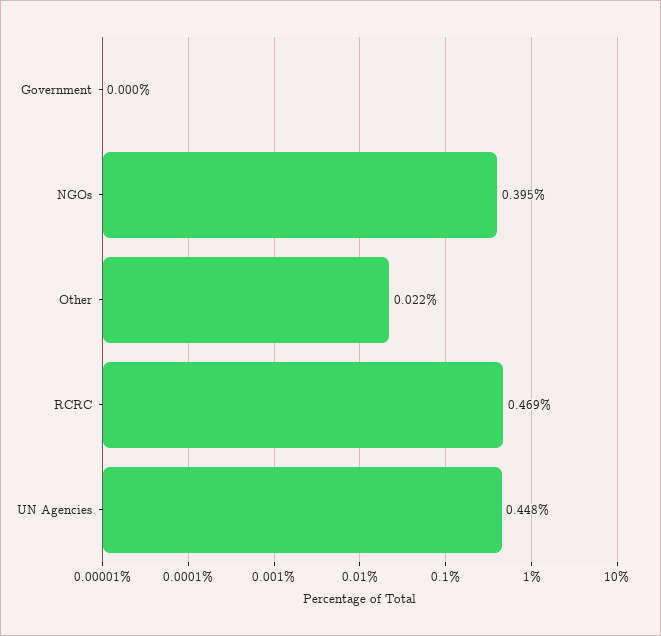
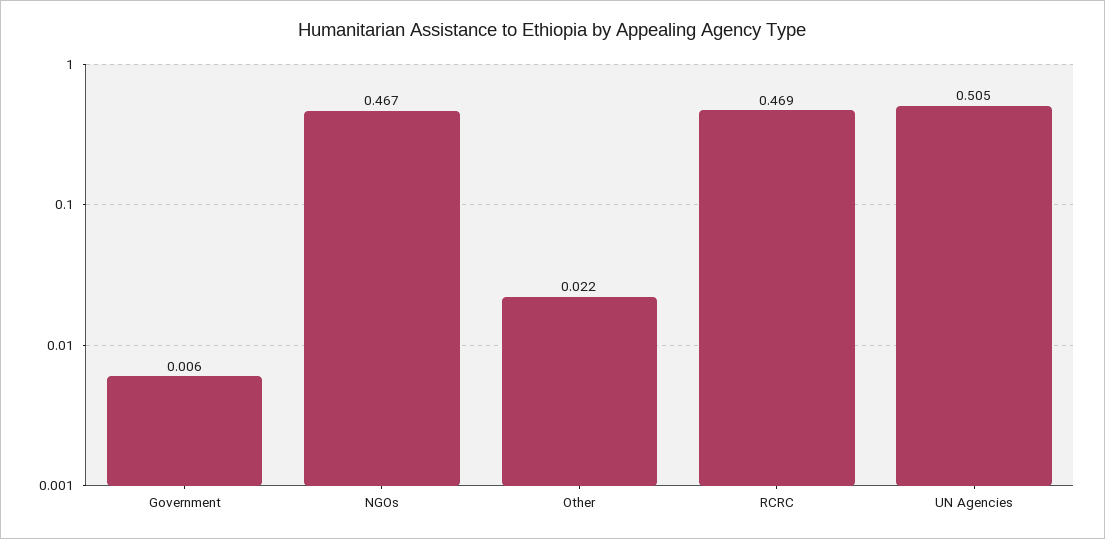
  {
-   "Government": 0,
+   "Government": 0.006,
-   "NGOs": 0.395,
+   "NGOs": 0.467,
    "Other": 0.022,
    "RCRC": 0.469,
-   "UN Agencies": 0.448
+   "UN Agencies": 0.505
  }

